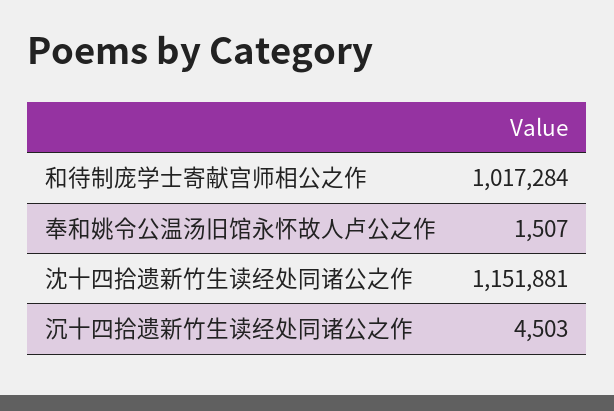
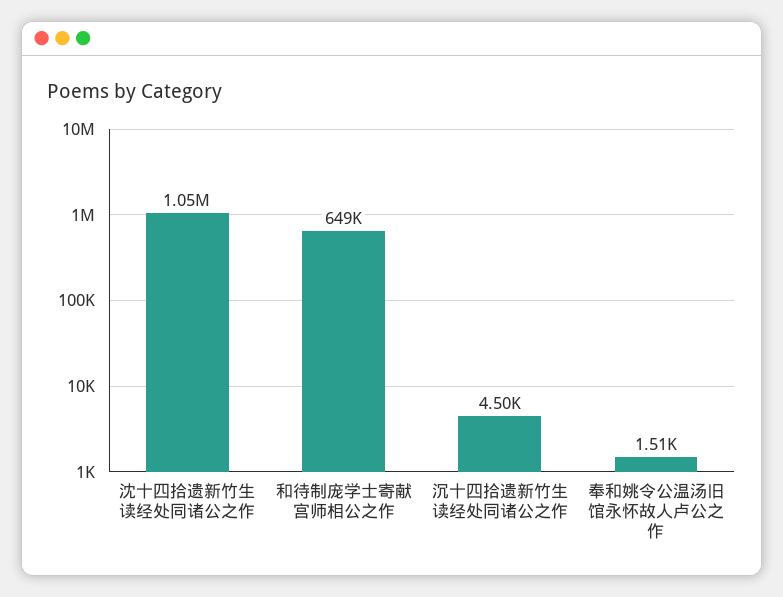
  {
-   "和待制庞学士寄献宫师相公之作": 1017284,
+   "和待制庞学士寄献宫师相公之作": 649000,
    "奉和姚令公温汤旧馆永怀故人卢公之作": 1507,
-   "沈十四拾遗新竹生读经处同诸公之作": 1151881,
+   "沈十四拾遗新竹生读经处同诸公之作": 1050000,
    "沉十四拾遗新竹生读经处同诸公之作": 4503
  }

